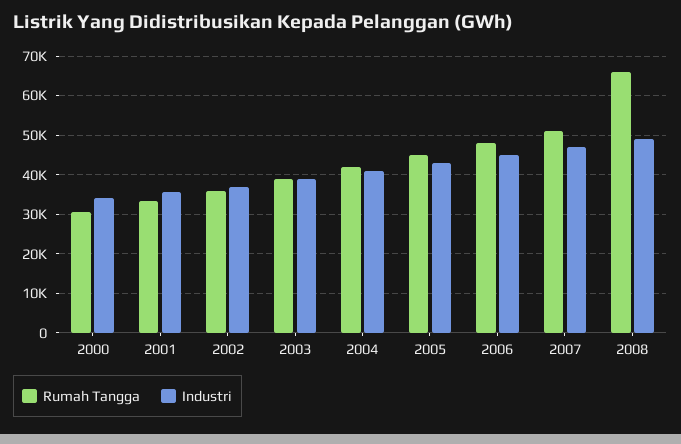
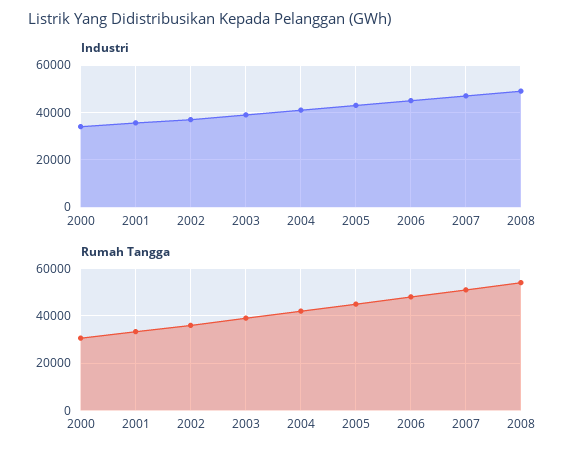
  {
    "Rumah Tangga": {
      "2000": 30000,
      "2001": 34000,
      "2002": 36000,
      "2003": 40000,
      "2004": 42000,
      "2005": 46000,
      "2006": 48000,
      "2007": 52000,
-     "2008": 66000
+     "2008": 55000
    },
    "Industri": {
      "2000": 34000,
      "2001": 36000,
      "2002": 38000,
      "2003": 40000,
      "2004": 42000,
      "2005": 44000,
      "2006": 46000,
      "2007": 48000,
      "2008": 50000
    }
  }

